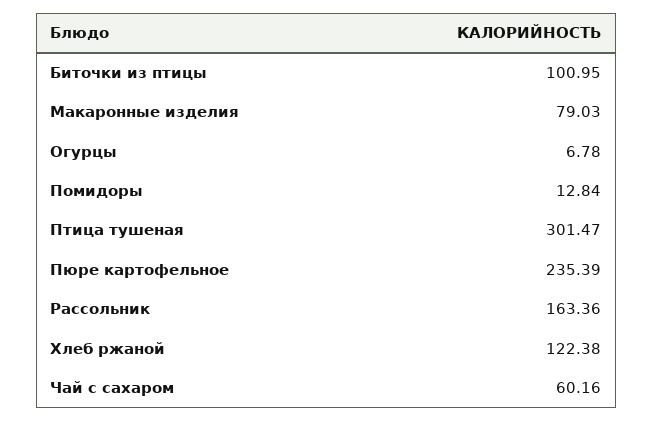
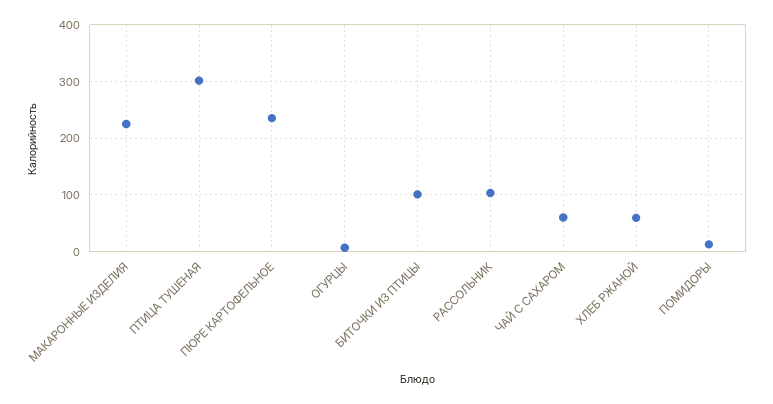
  {
    "Биточки из птицы": 100.95,
-   "Макаронные изделия": 79.03,
+   "Макаронные изделия": 220,
    "Огурцы": 6.78,
    "Помидоры": 12.84,
    "Птица тушеная": 301.47,
    "Пюре картофельное": 235.39,
-   "Рассольник": 163.36,
+   "Рассольник": 100,
-   "Хлеб ржаной": 122.38,
+   "Хлеб ржаной": 60,
    "Чай с сахаром": 60.16
  }

